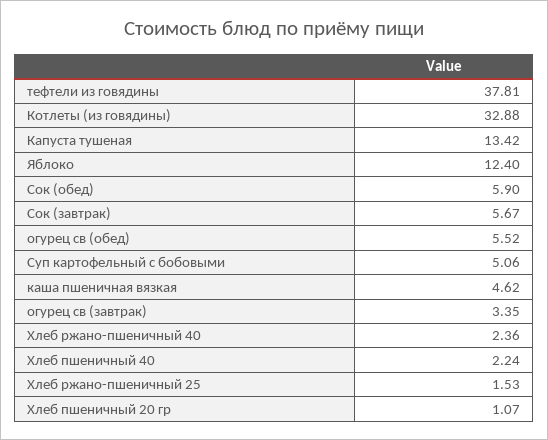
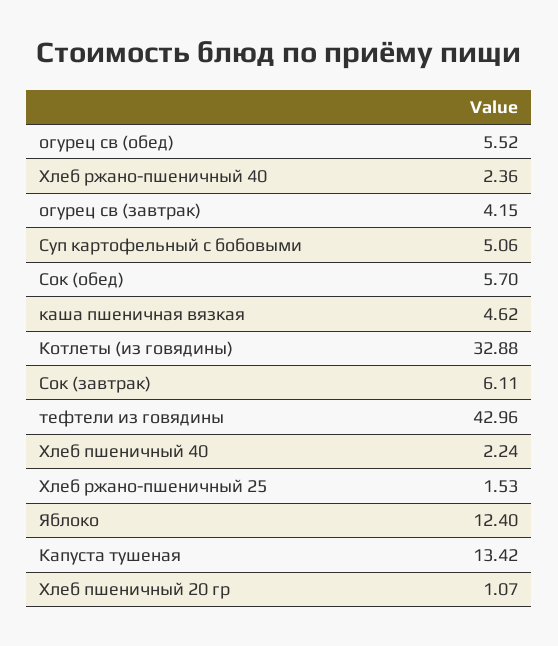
  {
-   "тефтели из говядины": 37.81,
+   "тефтели из говядины": 42.96,
    "Котлеты (из говядины)": 32.88,
    "Капуста тушеная": 13.42,
    "Яблоко": 12.4,
-   "Сок (обед)": 5.9,
+   "Сок (обед)": 5.7,
-   "Сок (завтрак)": 5.67,
+   "Сок (завтрак)": 6.11,
    "огурец св (обед)": 5.52,
    "Суп картофельный с бобовыми": 5.06,
    "каша пшеничная вязкая": 4.62,
-   "огурец св (завтрак)": 3.35,
+   "огурец св (завтрак)": 4.15,
    "Хлеб ржано-пшеничный 40": 2.36,
    "Хлеб пшеничный 40": 2.24,
    "Хлеб ржано-пшеничный 25": 1.53,
    "Хлеб пшеничный 20 гр": 1.07
  }

